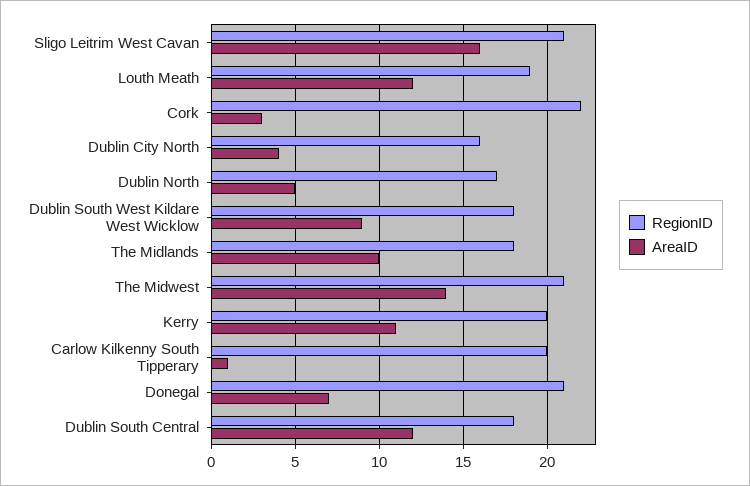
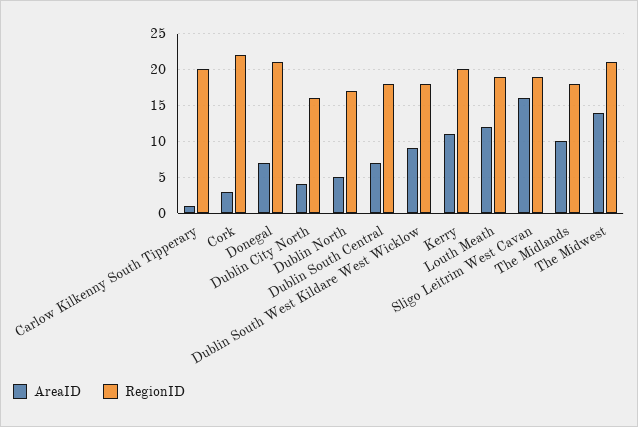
  {
    "RegionID": {
-     "Sligo Leitrim West Cavan": 21,
+     "Sligo Leitrim West Cavan": 19,
      "Louth Meath": 19,
      "Cork": 22,
      "Dublin City North": 16,
      "Dublin North": 17,
      "Dublin South West Kildare West Wicklow": 18,
      "The Midlands": 18,
      "The Midwest": 21,
      "Kerry": 20,
      "Carlow Kilkenny South Tipperary": 20,
      "Donegal": 21,
      "Dublin South Central": 18
    },
    "AreaID": {
      "Sligo Leitrim West Cavan": 16,
      "Louth Meath": 12,
      "Cork": 3,
      "Dublin City North": 4,
      "Dublin North": 5,
      "Dublin South West Kildare West Wicklow": 9,
      "The Midlands": 10,
      "The Midwest": 14,
      "Kerry": 11,
      "Carlow Kilkenny South Tipperary": 1,
      "Donegal": 7,
-     "Dublin South Central": 12
+     "Dublin South Central": 7
    }
  }

